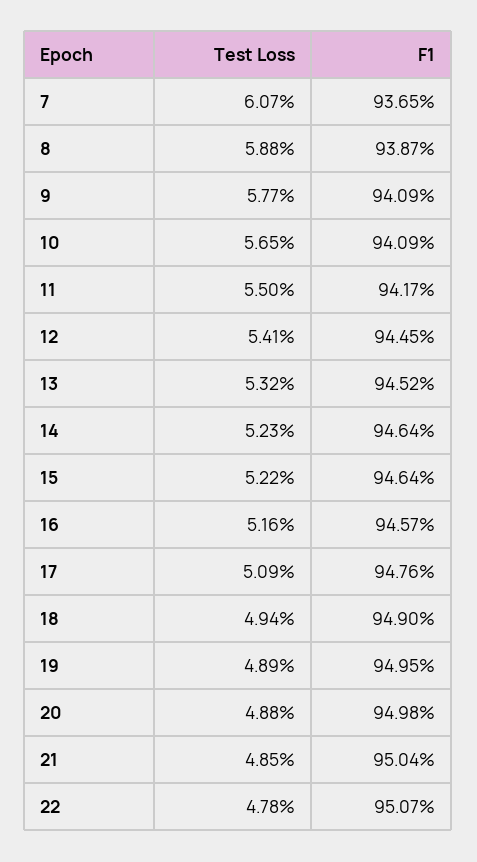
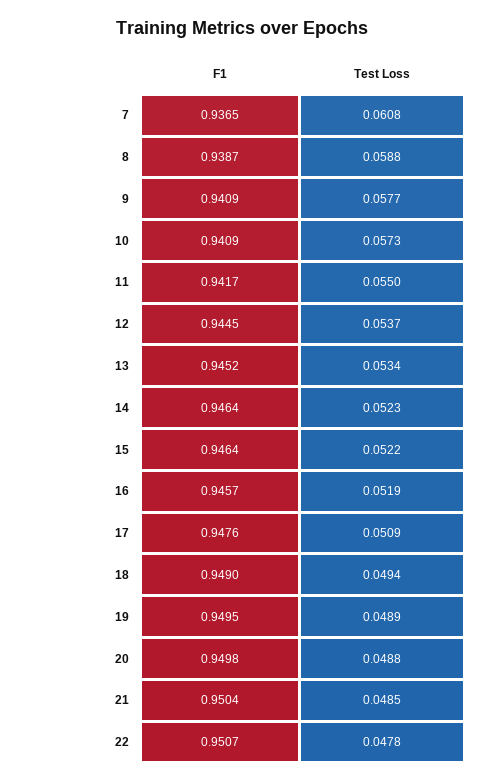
  {
    "Test Loss": {
-     "7": 0.0607,
+     "7": 0.0608,
      "8": 0.0588,
      "9": 0.0577,
-     "10": 0.0565,
+     "10": 0.0573,
      "11": 0.055,
-     "12": 0.0541,
+     "12": 0.0537,
-     "13": 0.0532,
+     "13": 0.0534,
      "14": 0.0523,
      "15": 0.0522,
-     "16": 0.0516,
+     "16": 0.0519,
      "17": 0.0509,
      "18": 0.0494,
      "19": 0.0489,
      "20": 0.0488,
      "21": 0.0485,
      "22": 0.0478
    },
    "F1": {
      "7": 0.9365,
      "8": 0.9387,
      "9": 0.9409,
      "10": 0.9409,
      "11": 0.9417,
      "12": 0.9445,
      "13": 0.9452,
      "14": 0.9464,
      "15": 0.9464,
      "16": 0.9457,
      "17": 0.9476,
      "18": 0.949,
      "19": 0.9495,
      "20": 0.9498,
      "21": 0.9504,
      "22": 0.9507
    }
  }

